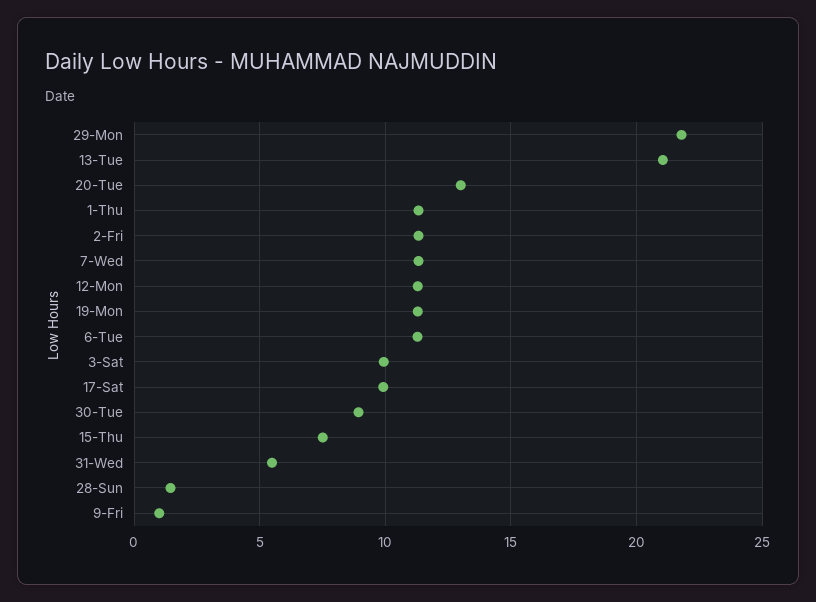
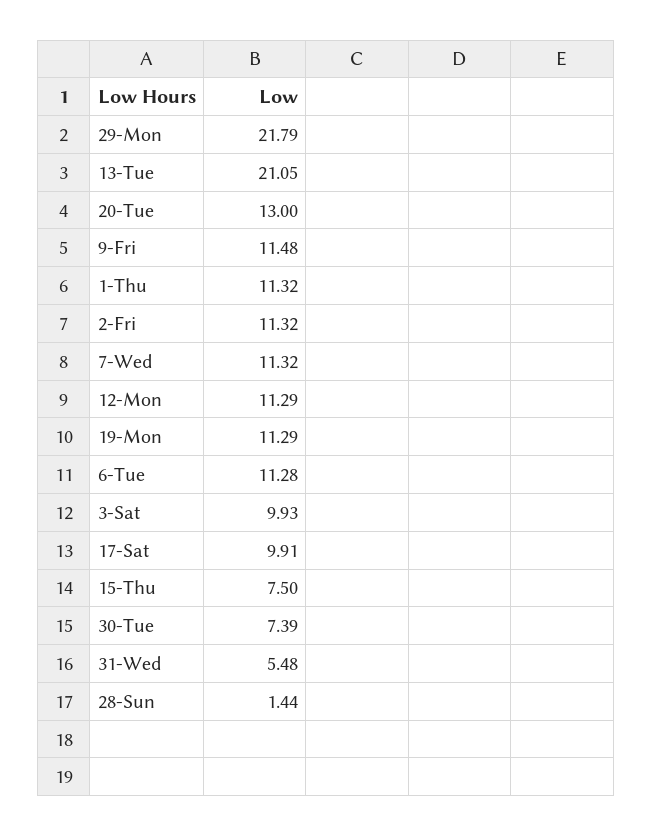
  {
    "29-Mon": 21.79,
    "13-Tue": 21.05,
    "20-Tue": 13,
    "1-Thu": 11.32,
    "2-Fri": 11.32,
    "7-Wed": 11.32,
    "12-Mon": 11.29,
    "19-Mon": 11.29,
    "6-Tue": 11.28,
    "3-Sat": 9.93,
    "17-Sat": 9.91,
-   "30-Tue": 9,
+   "30-Tue": 7.39,
    "15-Thu": 7.5,
    "31-Wed": 5.48,
    "28-Sun": 1.44,
-   "9-Fri": 1
+   "9-Fri": 11.48
  }

